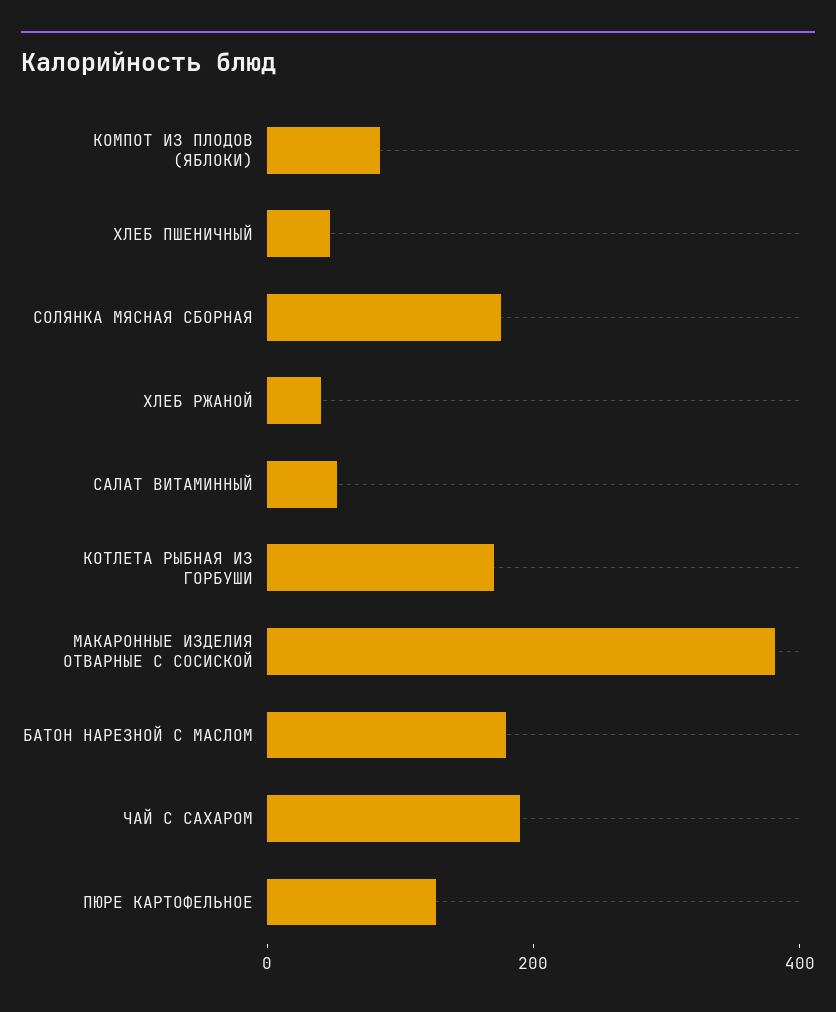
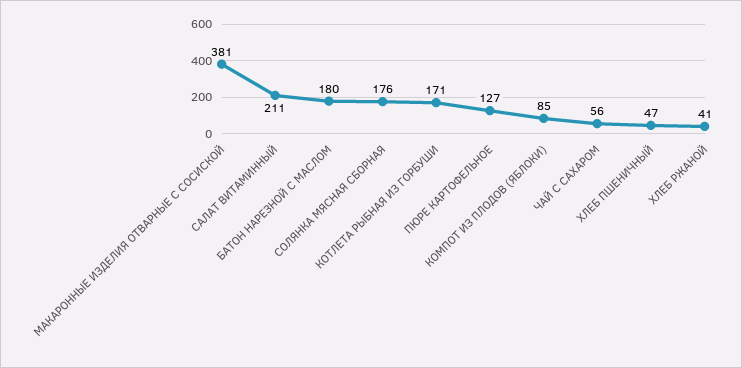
  {
    "КОМПОТ ИЗ ПЛОДОВ (ЯБЛОКИ)": 85,
    "ХЛЕБ ПШЕНИЧНЫЙ": 47,
    "СОЛЯНКА МЯСНАЯ СБОРНАЯ": 176,
    "ХЛЕБ РЖАНОЙ": 41,
-   "САЛАТ ВИТАМИННЫЙ": 50,
+   "САЛАТ ВИТАМИННЫЙ": 211,
    "КОТЛЕТА РЫБНАЯ ИЗ ГОРБУШИ": 171,
    "МАКАРОННЫЕ ИЗДЕЛИЯ ОТВАРНЫЕ С СОСИСКОЙ": 381,
    "БАТОН НАРЕЗНОЙ С МАСЛОМ": 180,
-   "ЧАЙ С САХАРОМ": 200,
+   "ЧАЙ С САХАРОМ": 56,
    "ПЮРЕ КАРТОФЕЛЬНОЕ": 127
  }

